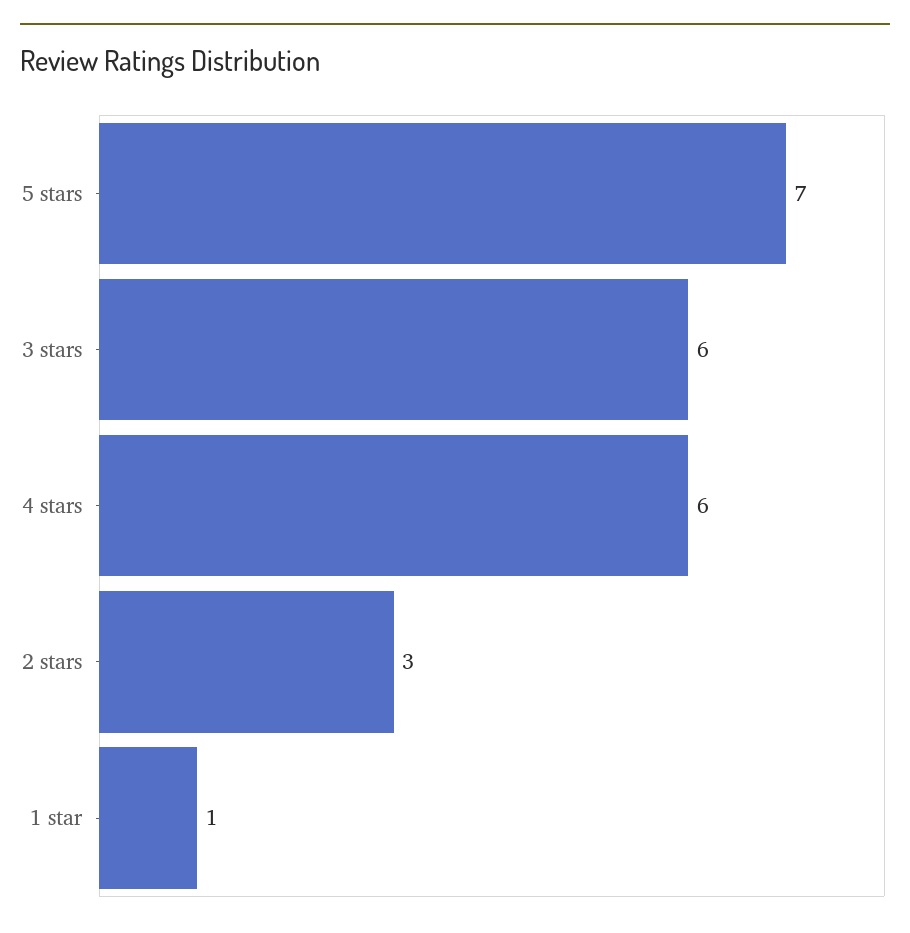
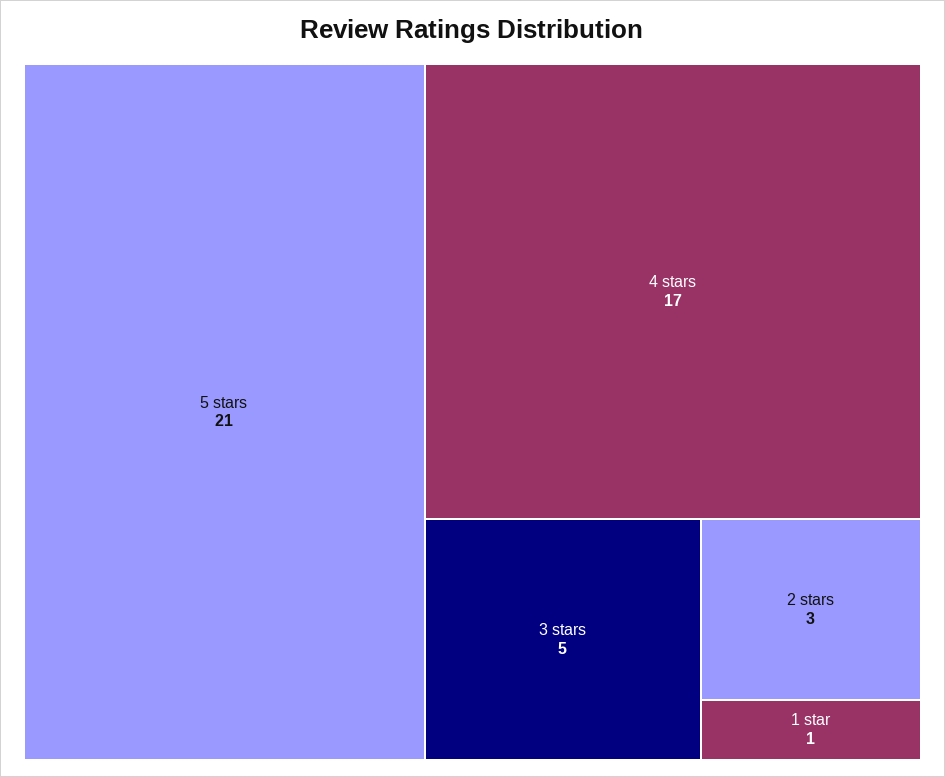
  {
-   "5 stars": 7,
+   "5 stars": 21,
-   "3 stars": 6,
+   "3 stars": 5,
-   "4 stars": 6,
+   "4 stars": 17,
    "2 stars": 3,
    "1 star": 1
  }

